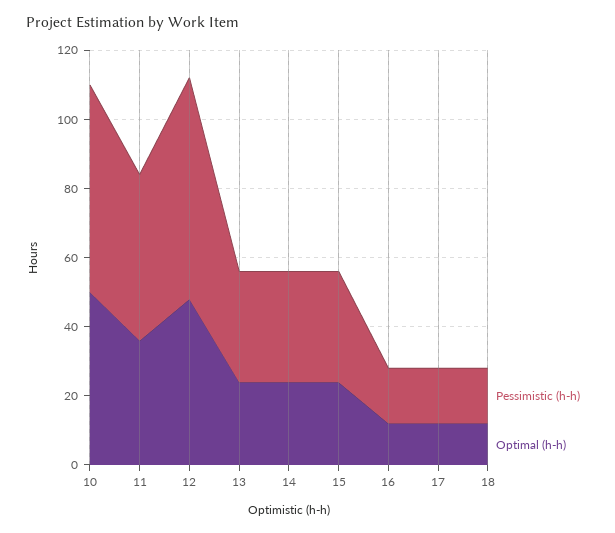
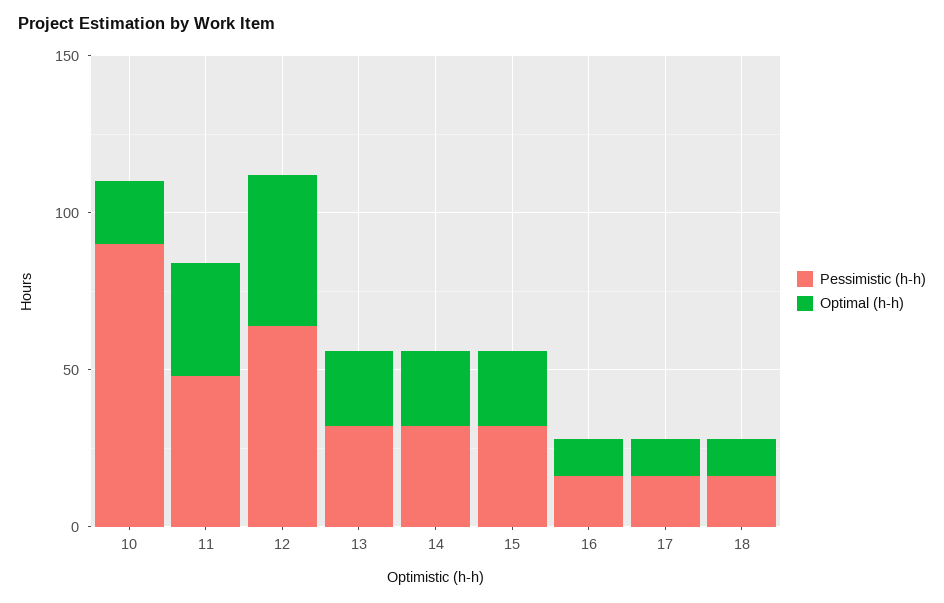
  {
    "Pessimistic (h-h)": {
-     "10": 60,
+     "10": 90,
      "11": 50,
      "12": 65,
      "13": 30,
      "14": 30,
      "15": 30,
      "16": 15,
      "17": 15,
      "18": 15
    },
    "Optimal (h-h)": {
-     "10": 50,
+     "10": 20,
      "11": 35,
      "12": 50,
      "13": 25,
      "14": 25,
      "15": 25,
      "16": 10,
      "17": 10,
      "18": 10
    }
  }

